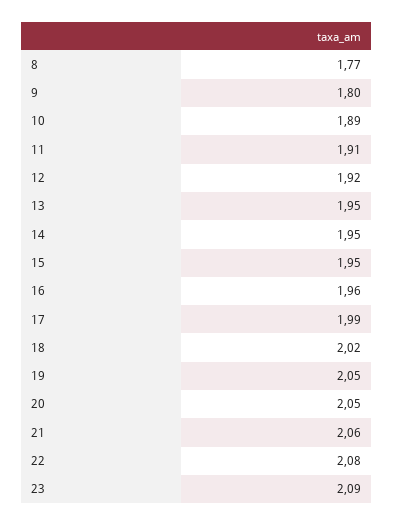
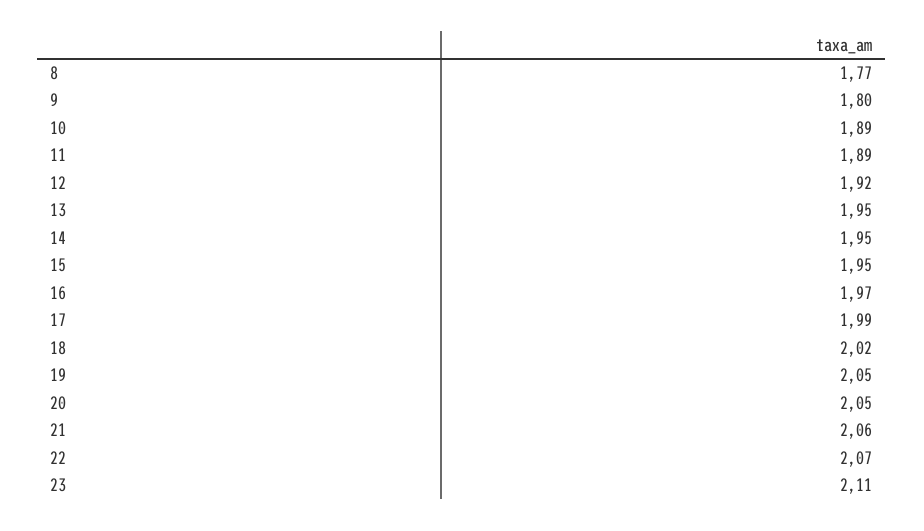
  {
    "8": 1.77,
    "9": 1.8,
    "10": 1.89,
-   "11": 1.91,
+   "11": 1.89,
    "12": 1.92,
    "13": 1.95,
    "14": 1.95,
    "15": 1.95,
-   "16": 1.96,
+   "16": 1.97,
    "17": 1.99,
    "18": 2.02,
    "19": 2.05,
    "20": 2.05,
    "21": 2.06,
-   "22": 2.08,
+   "22": 2.07,
-   "23": 2.09
+   "23": 2.11
  }

